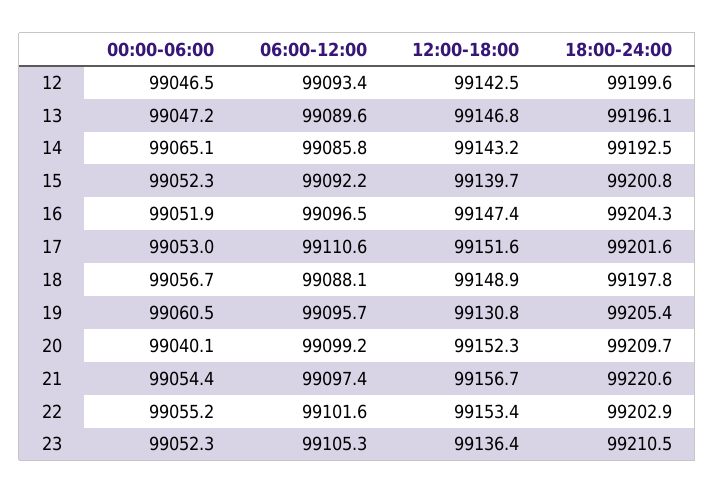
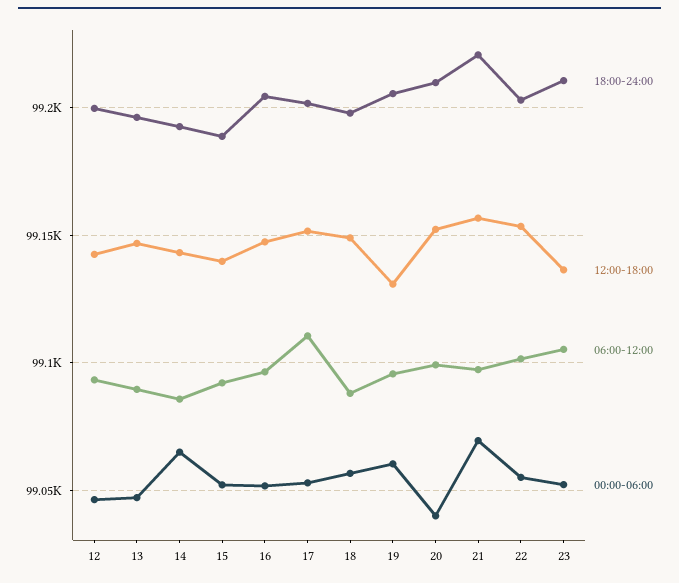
  {
    "00:00-06:00": {
      "12": 99046.5,
      "13": 99047.2,
      "14": 99065.1,
      "15": 99052.3,
      "16": 99051.9,
      "17": 99053,
      "18": 99056.7,
      "19": 99060.5,
      "20": 99040.1,
-     "21": 99054.4,
+     "21": 99070,
      "22": 99055.2,
      "23": 99052.3
    },
    "06:00-12:00": {
      "12": 99093.4,
      "13": 99089.6,
      "14": 99085.8,
      "15": 99092.2,
      "16": 99096.5,
      "17": 99110.6,
      "18": 99088.1,
      "19": 99095.7,
      "20": 99099.2,
      "21": 99097.4,
      "22": 99101.6,
      "23": 99105.3
    },
    "12:00-18:00": {
      "12": 99142.5,
      "13": 99146.8,
      "14": 99143.2,
      "15": 99139.7,
      "16": 99147.4,
      "17": 99151.6,
      "18": 99148.9,
      "19": 99130.8,
      "20": 99152.3,
      "21": 99156.7,
      "22": 99153.4,
      "23": 99136.4
    },
    "18:00-24:00": {
      "12": 99199.6,
      "13": 99196.1,
      "14": 99192.5,
-     "15": 99200.8,
+     "15": 99190,
      "16": 99204.3,
      "17": 99201.6,
      "18": 99197.8,
      "19": 99205.4,
      "20": 99209.7,
      "21": 99220.6,
      "22": 99202.9,
      "23": 99210.5
    }
  }

